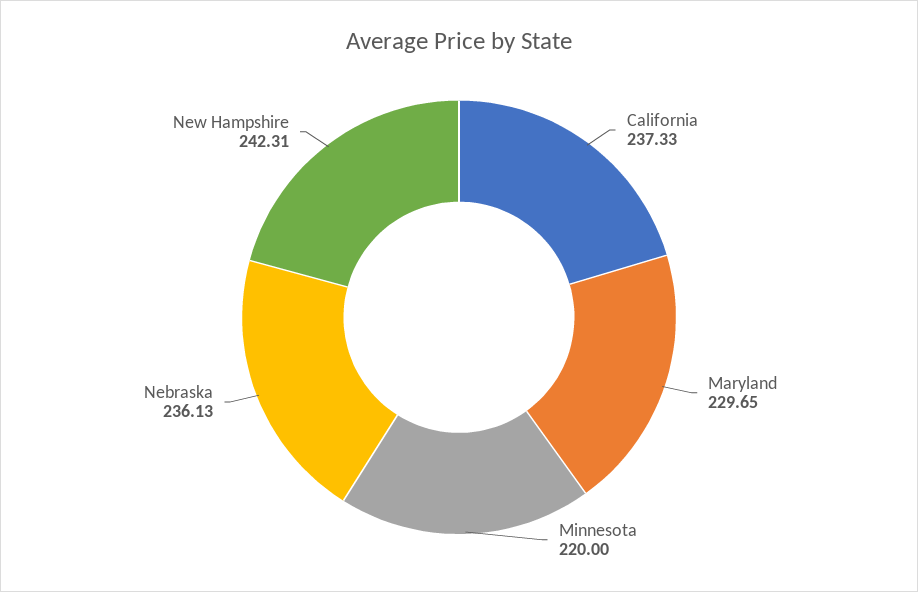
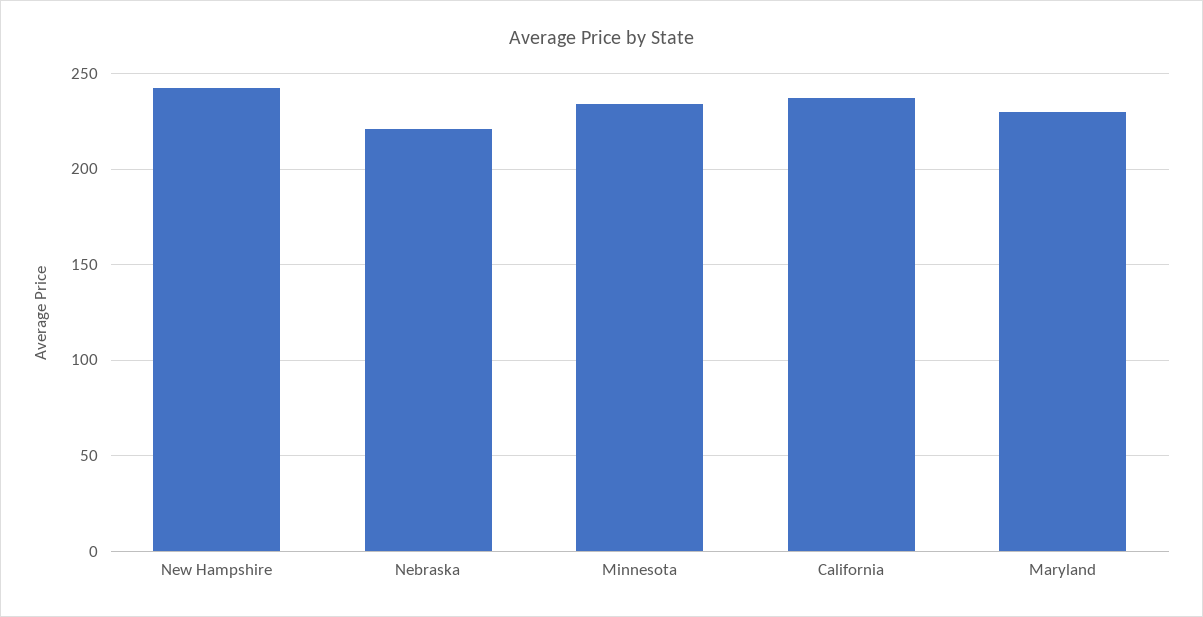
  {
    "California": 237.33,
    "Maryland": 229.65,
-   "Minnesota": 220,
+   "Minnesota": 235,
-   "Nebraska": 236.13,
+   "Nebraska": 220,
    "New Hampshire": 242.31
  }

